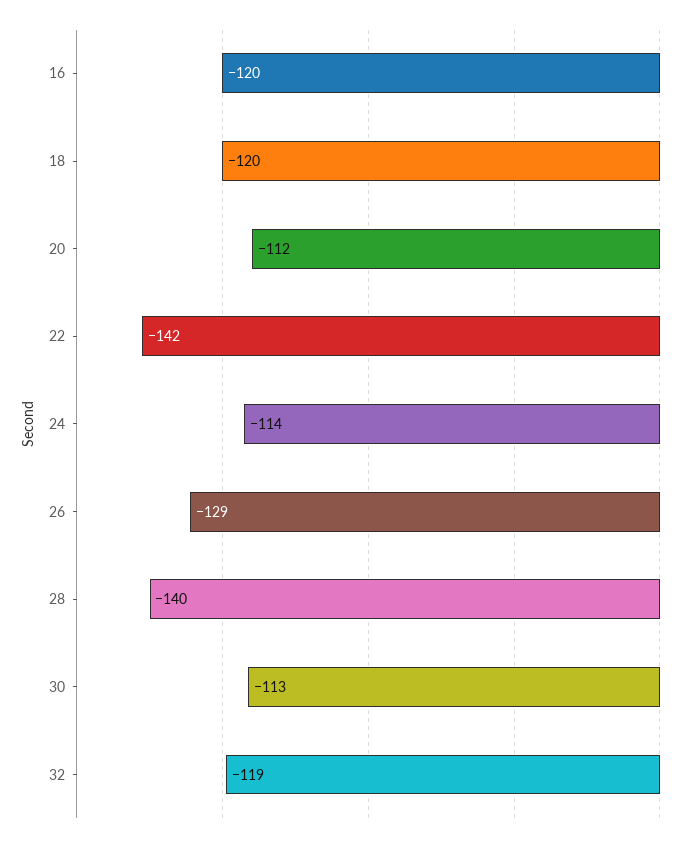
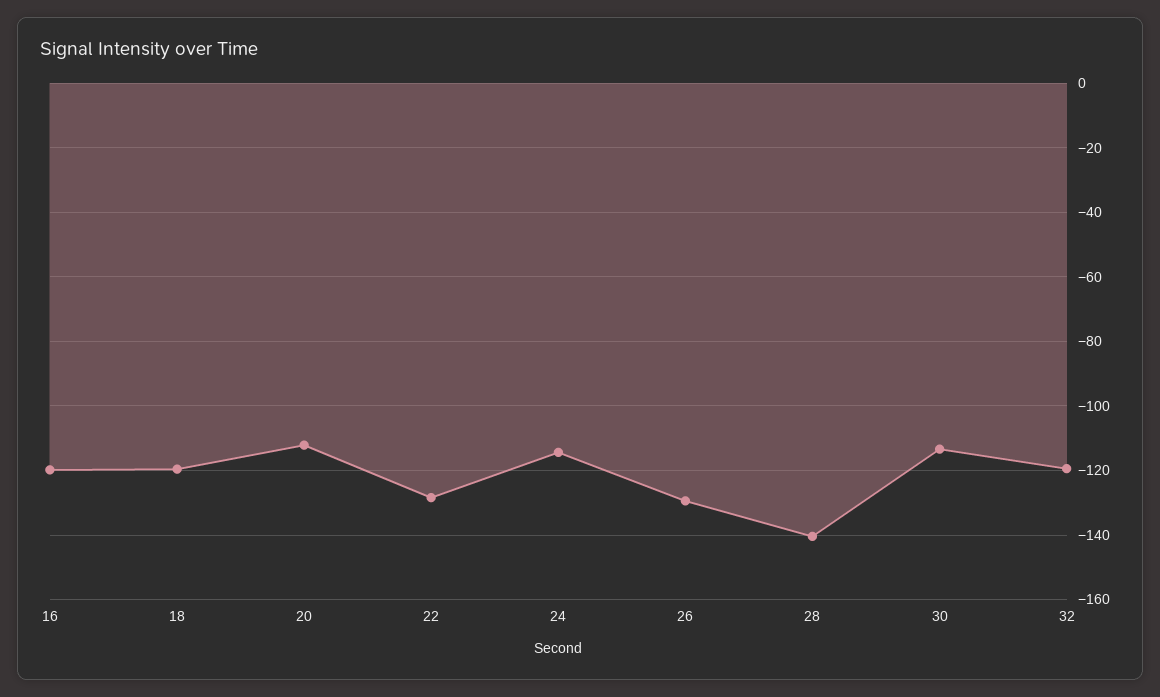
  {
    "16": -120,
    "18": -120,
    "20": -112,
-   "22": -142,
+   "22": -128,
    "24": -114,
    "26": -129,
    "28": -140,
    "30": -113,
    "32": -119
  }

